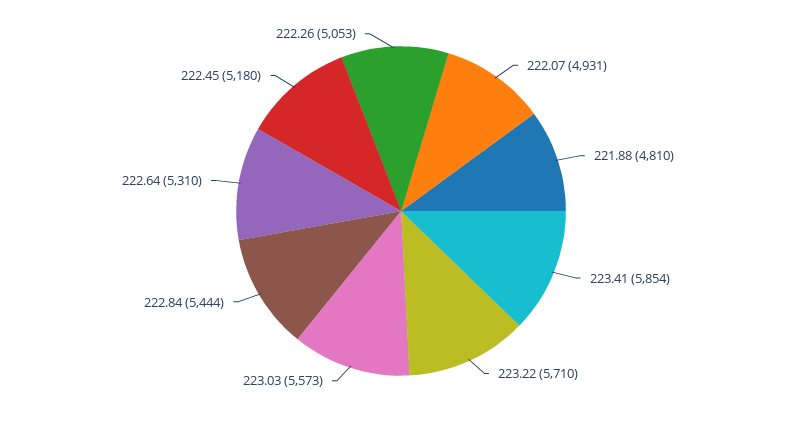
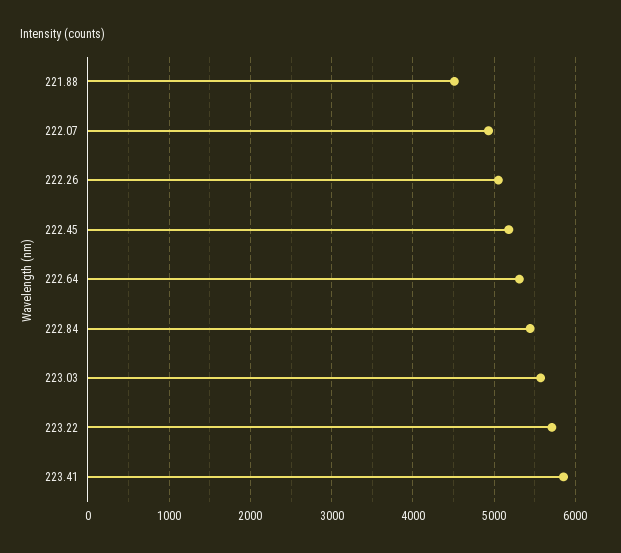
  {
    "222.07": 4931,
-   "221.88": 4810,
+   "221.88": 4500,
    "223.41": 5854,
    "223.22": 5710,
    "223.03": 5573,
    "222.84": 5444,
    "222.64": 5310,
    "222.45": 5180,
    "222.26": 5053
  }

